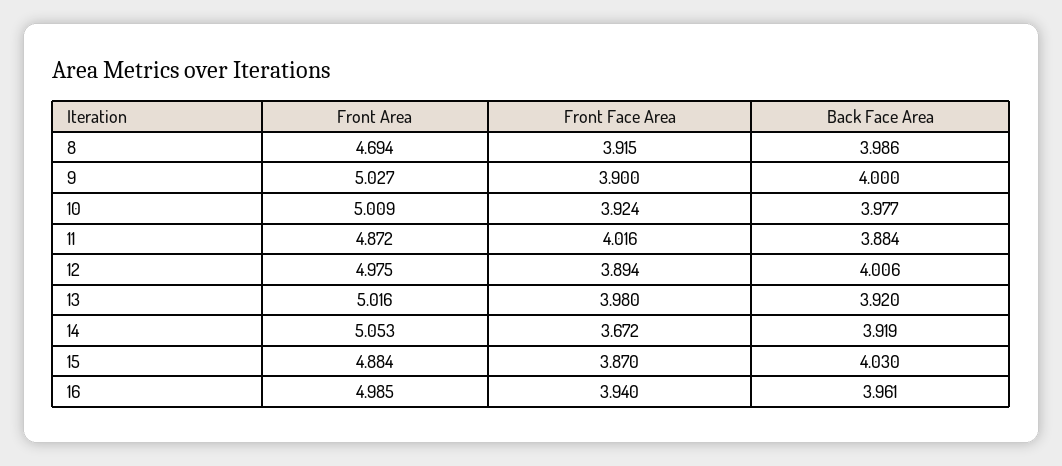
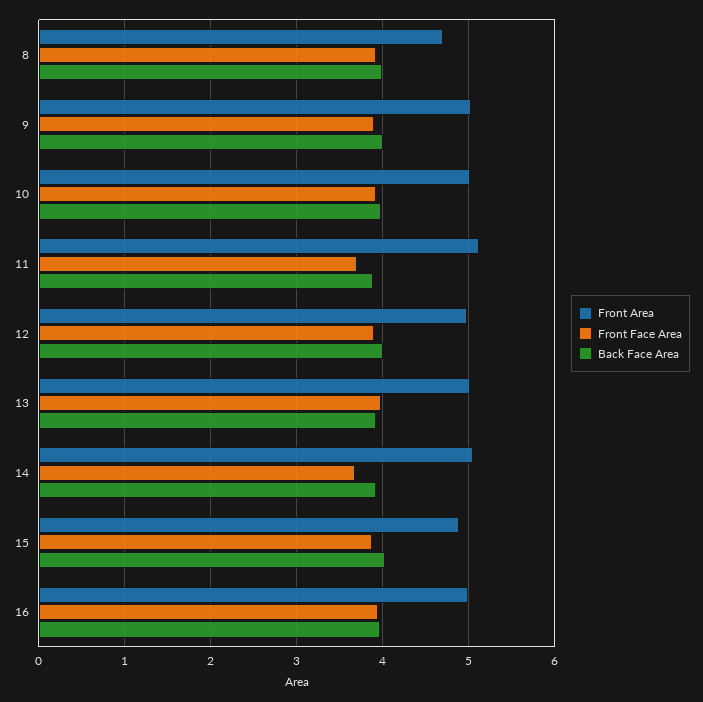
  {
    "Front Area": {
      "8": 4.694,
      "9": 5.027,
      "10": 5.009,
-     "11": 4.872,
+     "11": 5.1,
      "12": 4.975,
      "13": 5.016,
      "14": 5.053,
      "15": 4.884,
      "16": 4.985
    },
    "Front Face Area": {
      "8": 3.915,
      "9": 3.9,
      "10": 3.924,
-     "11": 4.016,
+     "11": 3.7,
      "12": 3.894,
      "13": 3.98,
      "14": 3.672,
      "15": 3.87,
      "16": 3.94
    },
    "Back Face Area": {
      "8": 3.986,
      "9": 4,
      "10": 3.977,
      "11": 3.884,
      "12": 4.006,
      "13": 3.92,
      "14": 3.919,
      "15": 4.03,
      "16": 3.961
    }
  }

